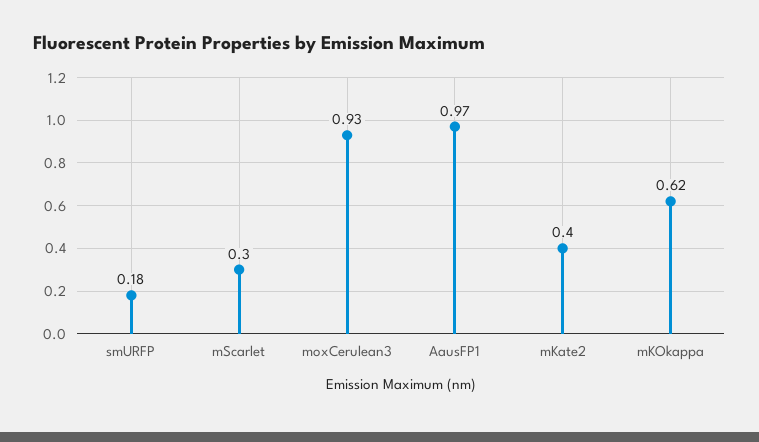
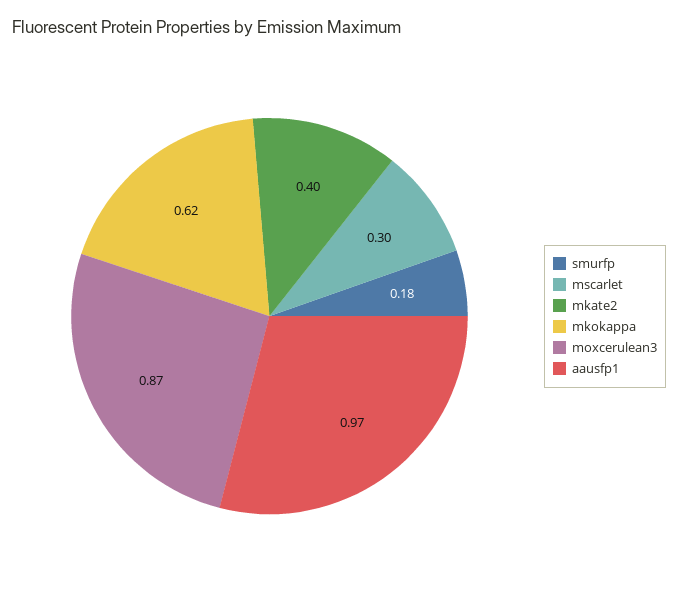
  {
    "smURFP": 0.18,
    "mScarlet": 0.3,
-   "moxCerulean3": 0.93,
+   "moxCerulean3": 0.87,
    "AausFP1": 0.97,
    "mKate2": 0.4,
    "mKOkappa": 0.62
  }

